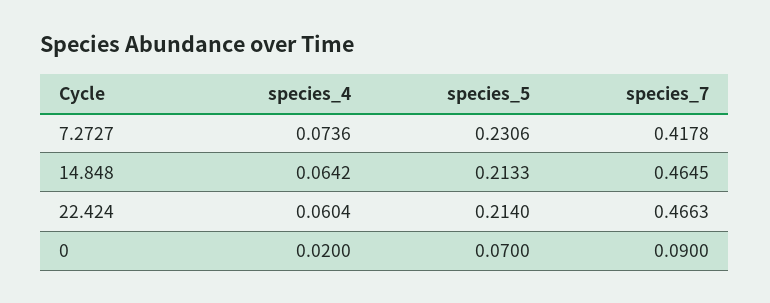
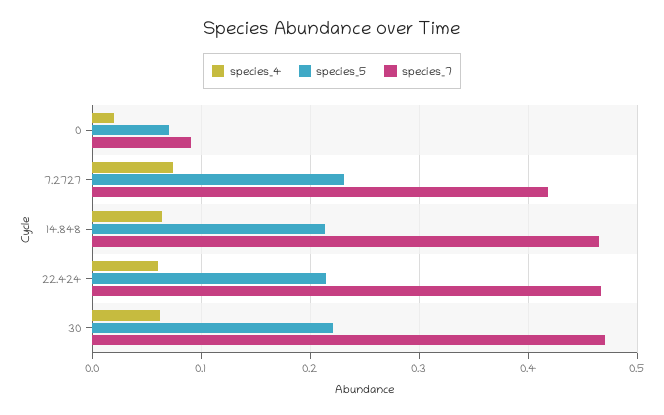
  {
    "species_4": {
      "7.2727": 0.0736,
      "14.848": 0.0642,
      "22.424": 0.0604,
-     "0": 0.02
+     "0": 0.02,
+     "30": 0.06
    },
    "species_5": {
      "7.2727": 0.2306,
      "14.848": 0.2133,
      "22.424": 0.214,
-     "0": 0.07
+     "0": 0.07,
+     "30": 0.22
    },
    "species_7": {
      "7.2727": 0.4178,
      "14.848": 0.4645,
      "22.424": 0.4663,
-     "0": 0.09
+     "0": 0.09,
+     "30": 0.47
    }
  }

